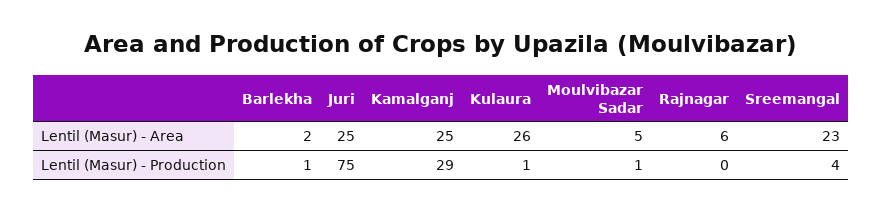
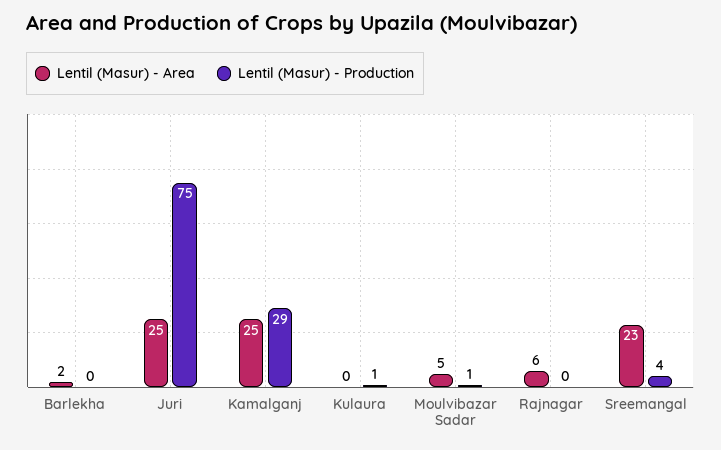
  {
    "Lentil (Masur) - Area": {
      "Barlekha": 2,
      "Juri": 25,
      "Kamalganj": 25,
-     "Kulaura": 26,
+     "Kulaura": 0,
      "Moulvibazar Sadar": 5,
      "Rajnagar": 6,
      "Sreemangal": 23
    },
    "Lentil (Masur) - Production": {
-     "Barlekha": 1,
+     "Barlekha": 0,
      "Juri": 75,
      "Kamalganj": 29,
      "Kulaura": 1,
      "Moulvibazar Sadar": 1,
      "Rajnagar": 0,
      "Sreemangal": 4
    }
  }

